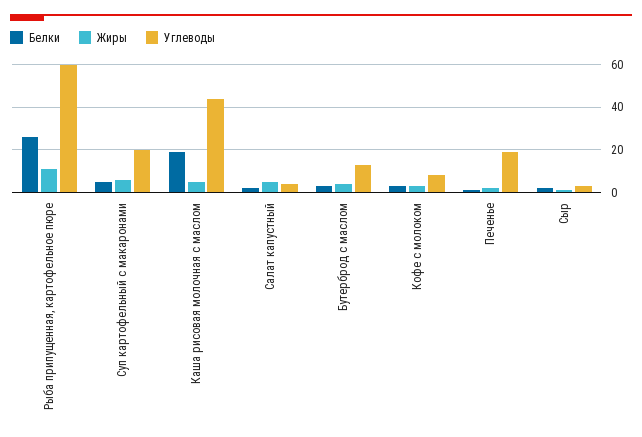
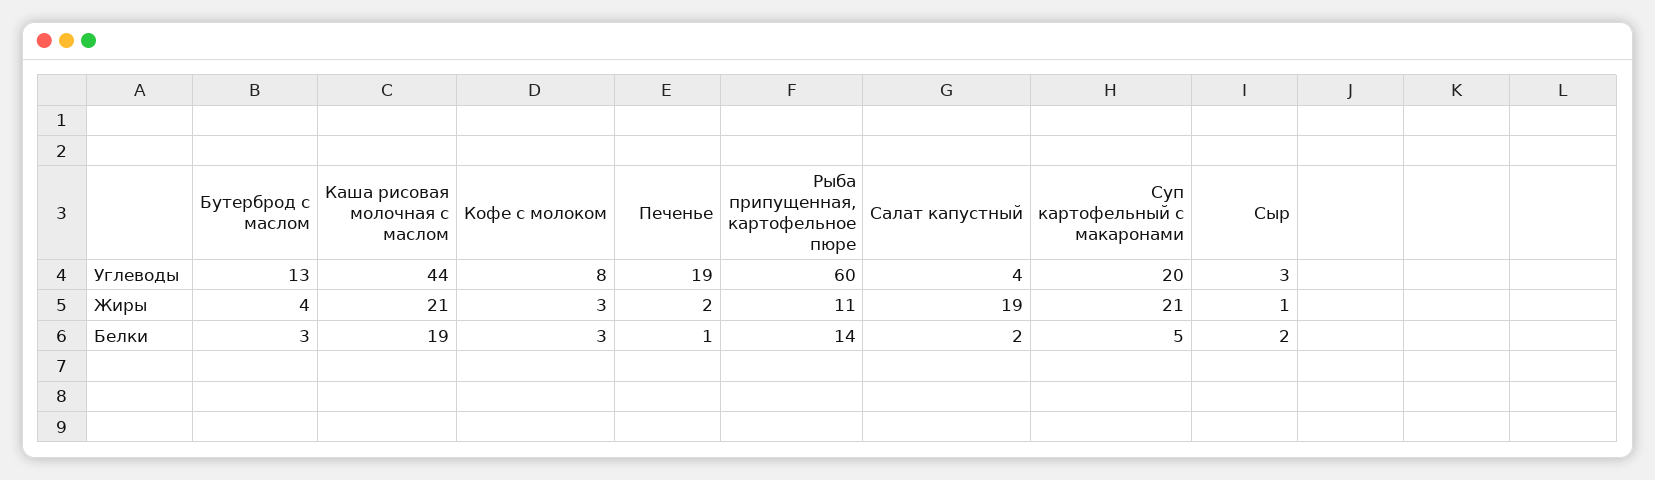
  {
    "Белки": {
-     "Рыба припущенная, картофельное пюре": 25,
+     "Рыба припущенная, картофельное пюре": 14,
      "Суп картофельный с макаронами": 5,
      "Каша рисовая молочная с маслом": 19,
      "Салат капустный": 2,
      "Бутерброд с маслом": 3,
      "Кофе с молоком": 3,
      "Печенье": 1,
      "Сыр": 2
    },
    "Жиры": {
      "Рыба припущенная, картофельное пюре": 11,
-     "Суп картофельный с макаронами": 5,
+     "Суп картофельный с макаронами": 21,
-     "Каша рисовая молочная с маслом": 5,
+     "Каша рисовая молочная с маслом": 21,
-     "Салат капустный": 5,
+     "Салат капустный": 19,
      "Бутерброд с маслом": 4,
      "Кофе с молоком": 3,
      "Печенье": 2,
      "Сыр": 1
    },
    "Углеводы": {
      "Рыба припущенная, картофельное пюре": 60,
      "Суп картофельный с макаронами": 20,
      "Каша рисовая молочная с маслом": 44,
      "Салат капустный": 4,
      "Бутерброд с маслом": 13,
      "Кофе с молоком": 8,
      "Печенье": 19,
      "Сыр": 3
    }
  }

